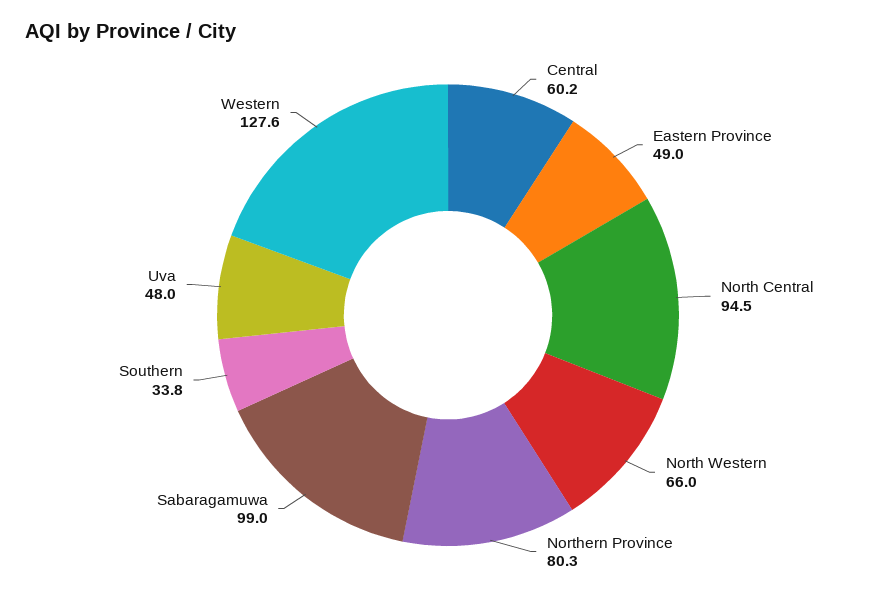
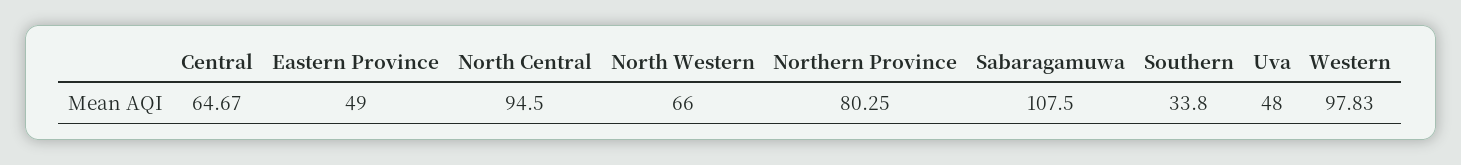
  {
-   "Central": 60.2,
+   "Central": 64.67,
    "Eastern Province": 49,
    "North Central": 94.5,
    "North Western": 66,
    "Northern Province": 80.25,
-   "Sabaragamuwa": 99,
+   "Sabaragamuwa": 107.5,
    "Southern": 33.8,
    "Uva": 48,
-   "Western": 127.6
+   "Western": 97.83
  }

